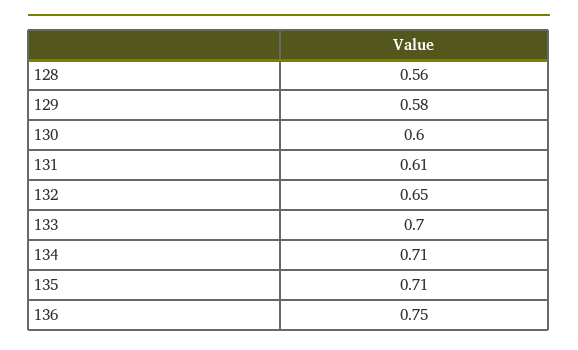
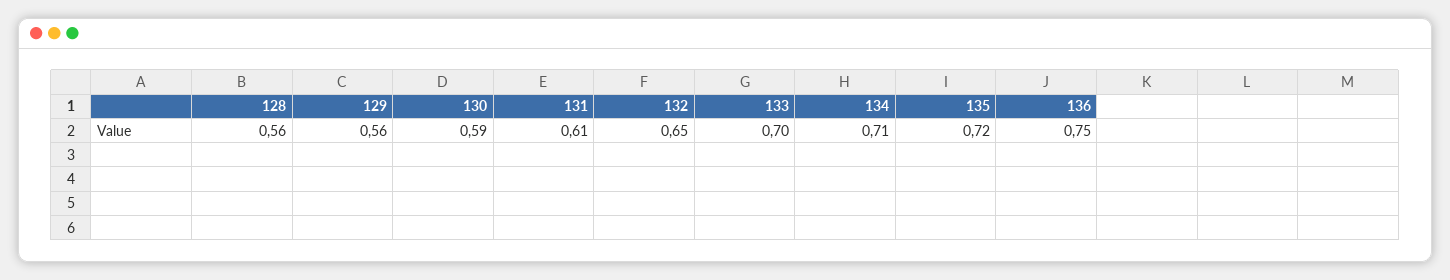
  {
    "128": 0.56,
-   "129": 0.58,
+   "129": 0.56,
-   "130": 0.6,
+   "130": 0.59,
    "131": 0.61,
    "132": 0.65,
    "133": 0.7,
    "134": 0.71,
-   "135": 0.71,
+   "135": 0.72,
    "136": 0.75
  }

